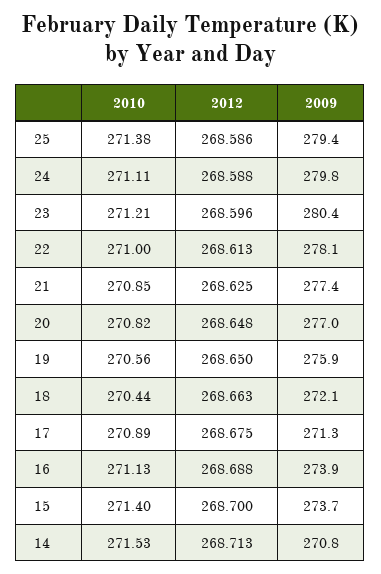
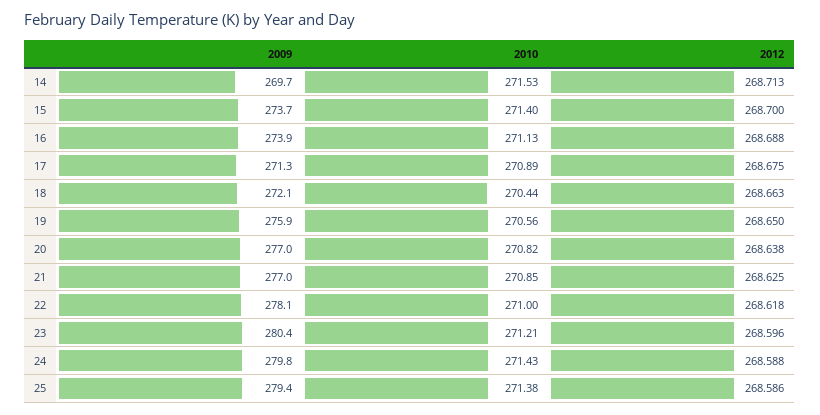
  {
    "2010": {
      "25": 271.38,
-     "24": 271.11,
+     "24": 271.43,
      "23": 271.21,
      "22": 271,
      "21": 270.85,
      "20": 270.82,
      "19": 270.56,
      "18": 270.44,
      "17": 270.89,
      "16": 271.13,
      "15": 271.4,
      "14": 271.53
    },
    "2012": {
      "25": 268.586,
      "24": 268.588,
      "23": 268.596,
-     "22": 268.613,
+     "22": 268.618,
      "21": 268.625,
-     "20": 268.648,
+     "20": 268.638,
      "19": 268.65,
      "18": 268.663,
      "17": 268.675,
      "16": 268.688,
      "15": 268.7,
      "14": 268.713
    },
    "2009": {
      "25": 279.4,
      "24": 279.8,
      "23": 280.4,
      "22": 278.1,
-     "21": 277.4,
+     "21": 277,
      "20": 277,
      "19": 275.9,
      "18": 272.1,
      "17": 271.3,
      "16": 273.9,
      "15": 273.7,
-     "14": 270.8
+     "14": 269.7
    }
  }

